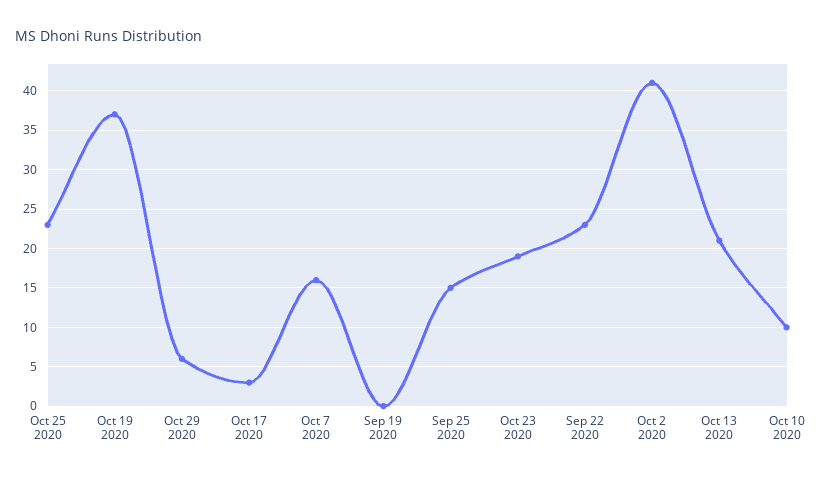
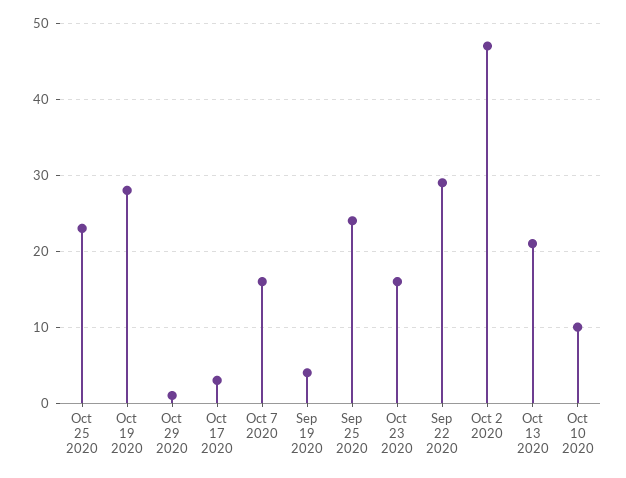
  {
    "Oct 25 2020": 23,
-   "Oct 19 2020": 37,
+   "Oct 19 2020": 28,
-   "Oct 29 2020": 6,
+   "Oct 29 2020": 1,
    "Oct 17 2020": 3,
    "Oct 7 2020": 16,
-   "Sep 19 2020": 0,
+   "Sep 19 2020": 4,
-   "Sep 25 2020": 15,
+   "Sep 25 2020": 24,
-   "Oct 23 2020": 19,
+   "Oct 23 2020": 16,
-   "Sep 22 2020": 23,
+   "Sep 22 2020": 29,
-   "Oct 2 2020": 41,
+   "Oct 2 2020": 47,
    "Oct 13 2020": 21,
    "Oct 10 2020": 10
  }

